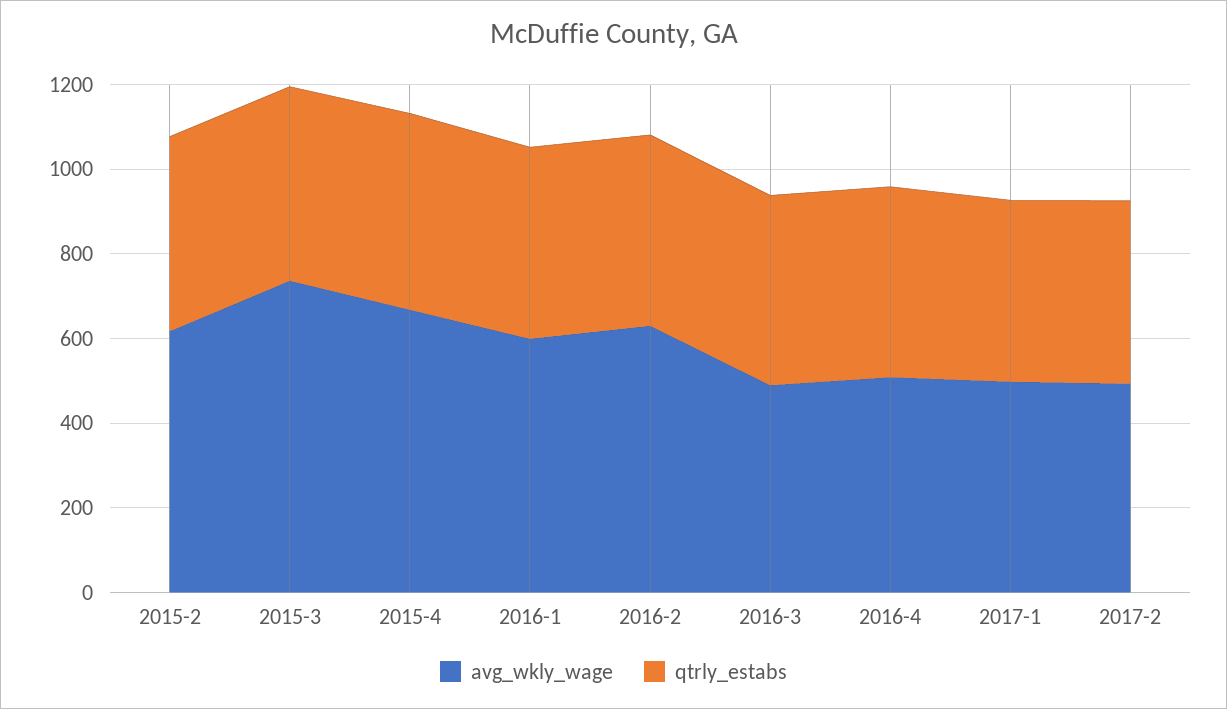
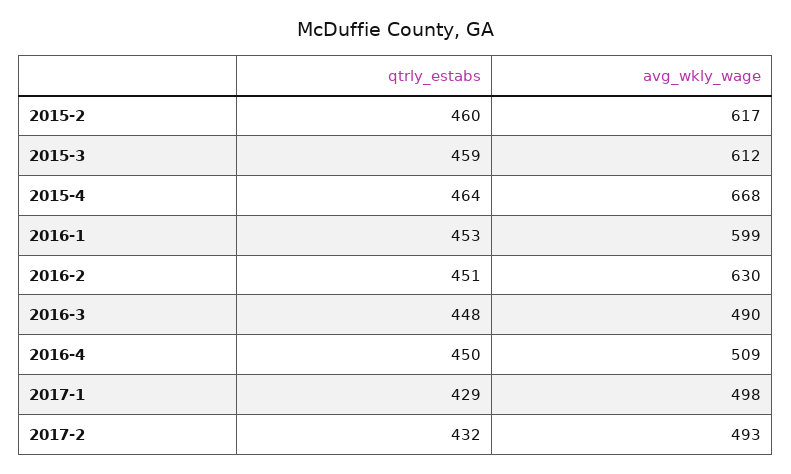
  {
    "avg_wkly_wage": {
      "2015-2": 617,
-     "2015-3": 750,
+     "2015-3": 612,
      "2015-4": 668,
      "2016-1": 599,
      "2016-2": 630,
      "2016-3": 490,
      "2016-4": 509,
      "2017-1": 498,
      "2017-2": 493
    },
    "qtrly_estabs": {
      "2015-2": 460,
      "2015-3": 459,
      "2015-4": 464,
      "2016-1": 453,
      "2016-2": 451,
      "2016-3": 448,
      "2016-4": 450,
      "2017-1": 429,
      "2017-2": 432
    }
  }

